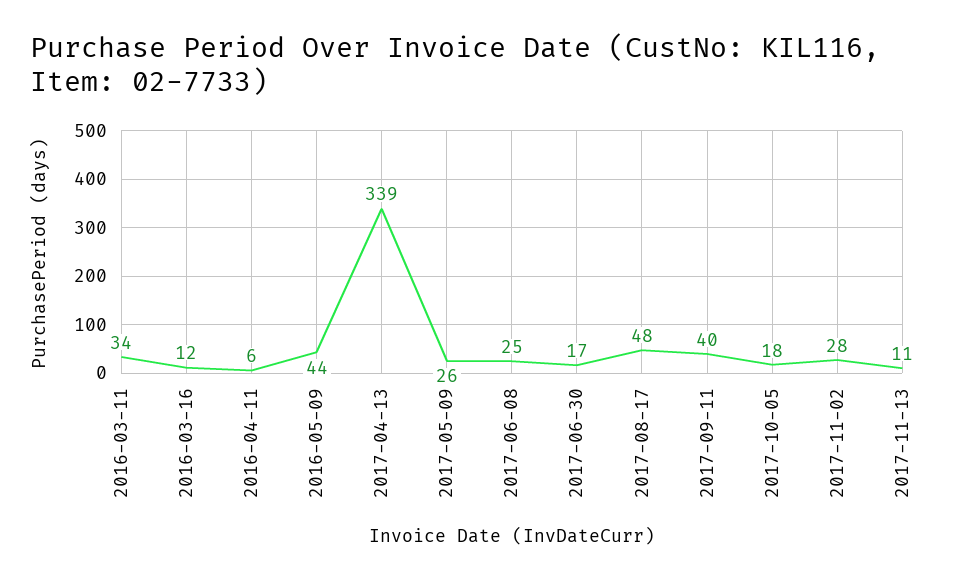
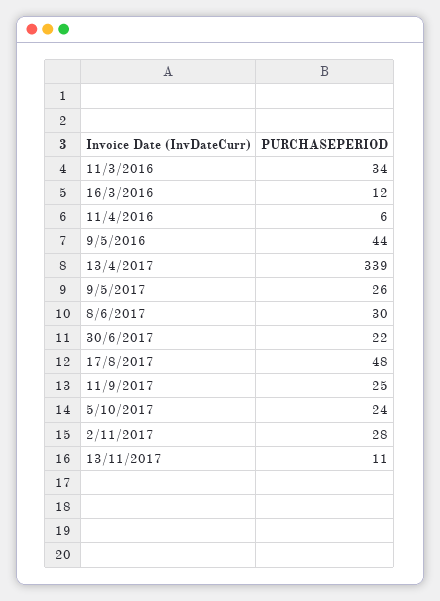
  {
    "2016-03-11": 34,
    "2016-03-16": 12,
    "2016-04-11": 6,
    "2016-05-09": 44,
    "2017-04-13": 339,
    "2017-05-09": 26,
-   "2017-06-08": 25,
+   "2017-06-08": 30,
-   "2017-06-30": 17,
+   "2017-06-30": 22,
    "2017-08-17": 48,
-   "2017-09-11": 40,
+   "2017-09-11": 25,
-   "2017-10-05": 18,
+   "2017-10-05": 24,
    "2017-11-02": 28,
    "2017-11-13": 11
  }

